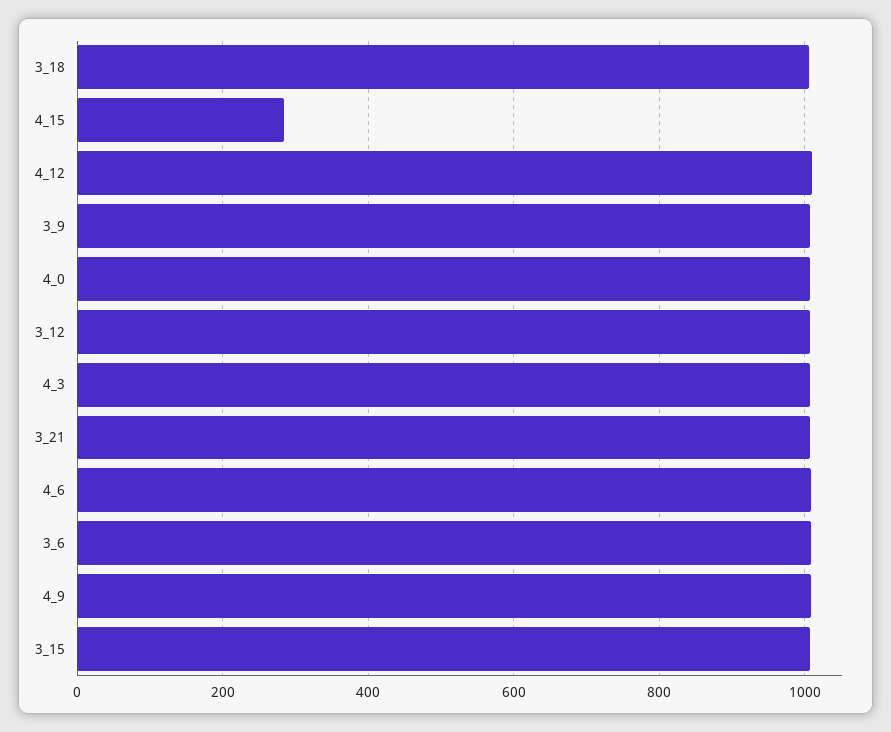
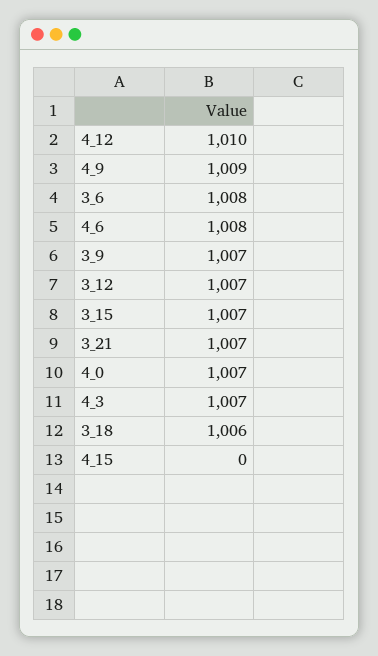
  {
    "3_18": 1006,
-   "4_15": 280,
+   "4_15": 0,
    "4_12": 1010,
    "3_9": 1007,
    "4_0": 1007,
    "3_12": 1007,
    "4_3": 1007,
    "3_21": 1007,
    "4_6": 1008,
    "3_6": 1008,
    "4_9": 1009,
    "3_15": 1007
  }

